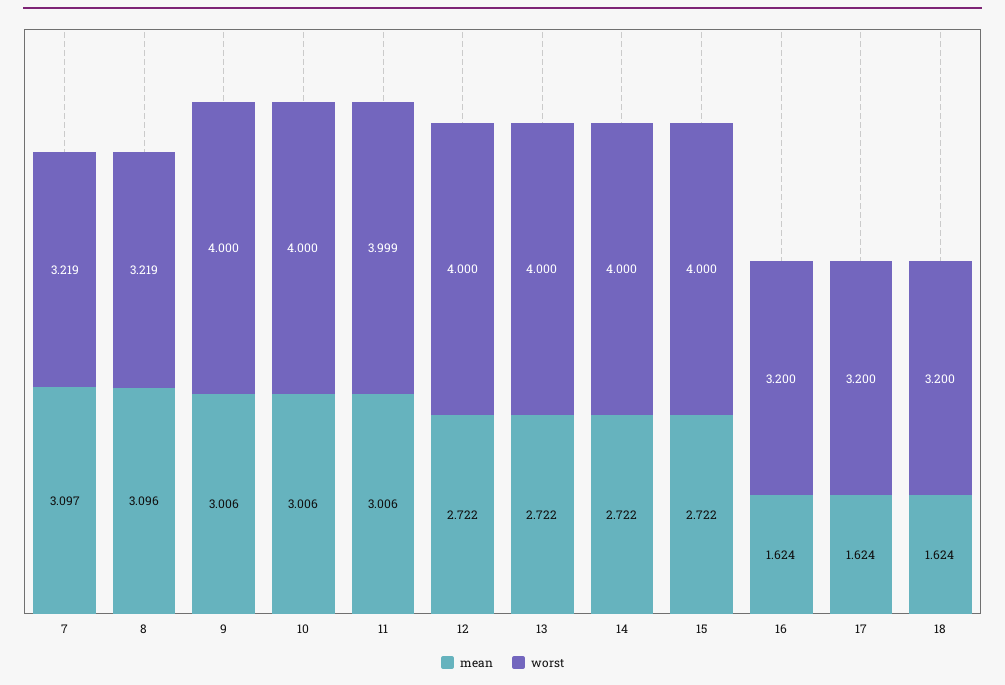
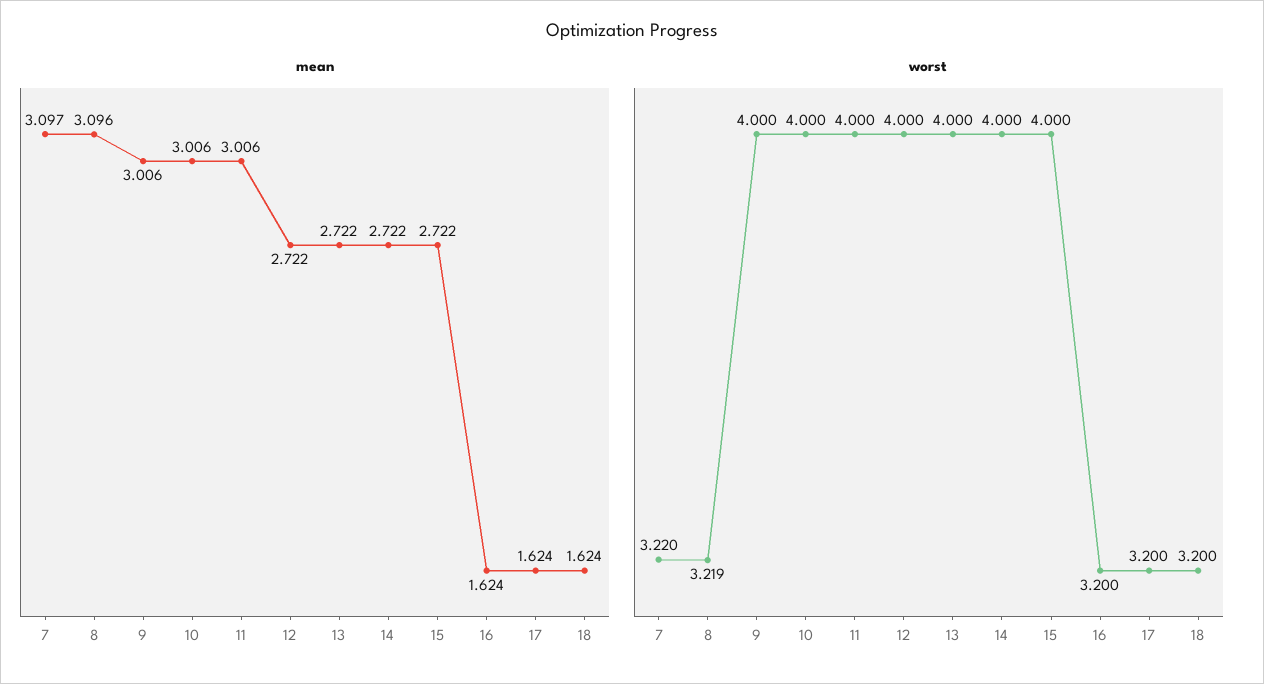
  {
    "mean": {
      "7": 3.097,
      "8": 3.096,
      "9": 3.006,
      "10": 3.006,
      "11": 3.006,
      "12": 2.722,
      "13": 2.722,
      "14": 2.722,
      "15": 2.722,
      "16": 1.624,
      "17": 1.624,
      "18": 1.624
    },
    "worst": {
-     "7": 3.219,
+     "7": 3.22,
      "8": 3.219,
      "9": 4,
      "10": 4,
-     "11": 3.999,
+     "11": 4,
      "12": 4,
      "13": 4,
      "14": 4,
      "15": 4,
      "16": 3.2,
      "17": 3.2,
      "18": 3.2
    }
  }

